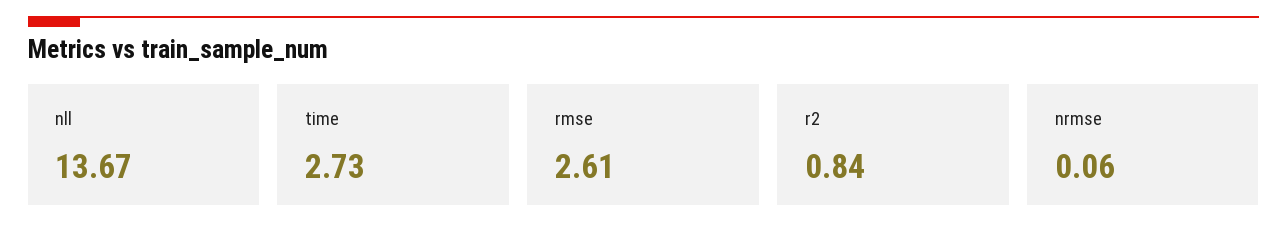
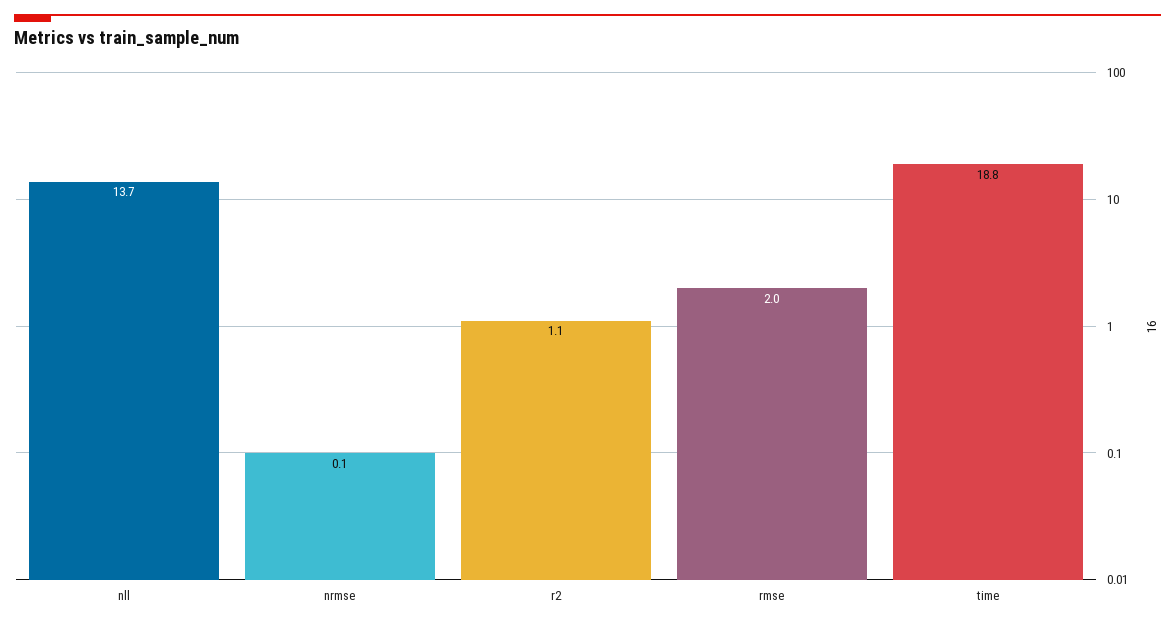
  {
    "nll": 13.67,
-   "time": 2.73,
+   "time": 18.8,
-   "rmse": 2.61,
+   "rmse": 2,
-   "r2": 0.84,
+   "r2": 1.1,
    "nrmse": 0.06
  }

